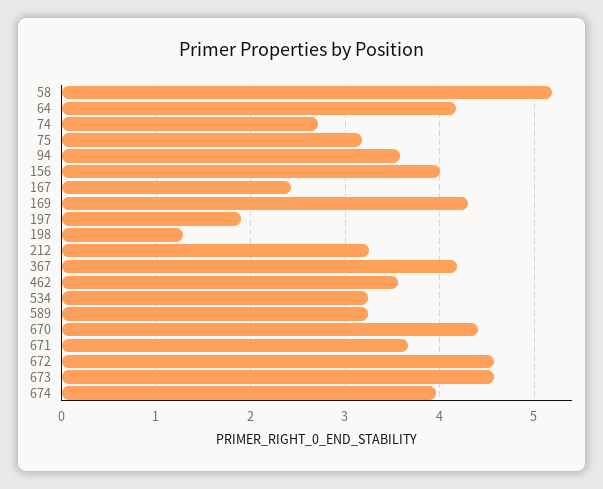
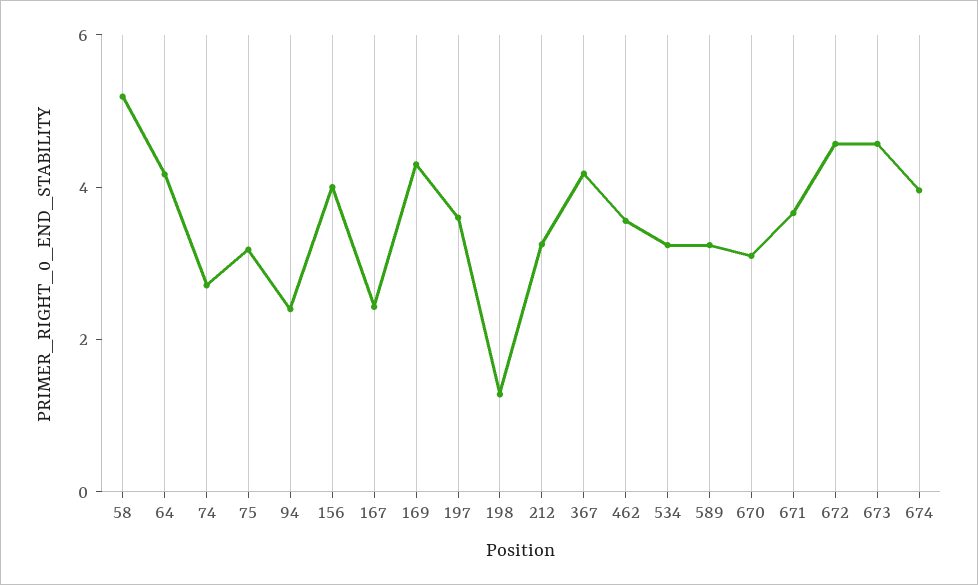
  {
    "58": 5.2,
    "64": 4.2,
    "74": 2.7,
    "75": 3.2,
-   "94": 3.6,
+   "94": 2.5,
    "156": 4,
    "167": 2.4,
    "169": 4.3,
-   "197": 1.9,
+   "197": 3.5,
    "198": 1.3,
    "212": 3.3,
    "367": 4.2,
    "462": 3.6,
    "534": 3.2,
    "589": 3.2,
-   "670": 4.4,
+   "670": 3,
    "671": 3.7,
    "672": 4.6,
    "673": 4.6,
    "674": 4
  }

